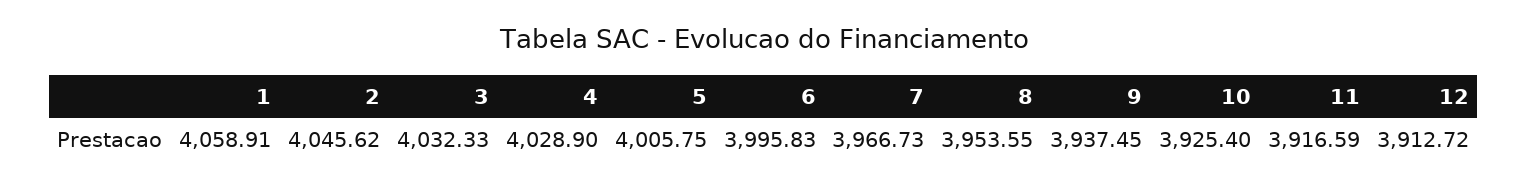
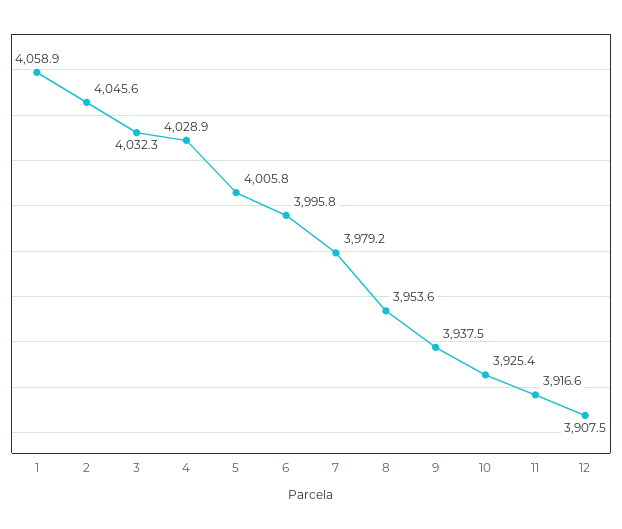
  {
    "1": 4058.91,
    "2": 4045.62,
    "3": 4032.33,
    "4": 4028.9,
    "5": 4005.75,
    "6": 3995.83,
-   "7": 3966.73,
+   "7": 3979.2,
    "8": 3953.55,
    "9": 3937.45,
    "10": 3925.4,
    "11": 3916.59,
-   "12": 3912.72
+   "12": 3907.5
  }

